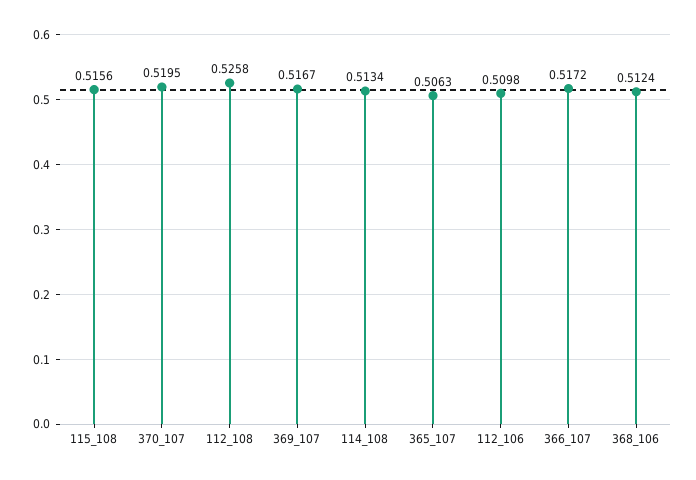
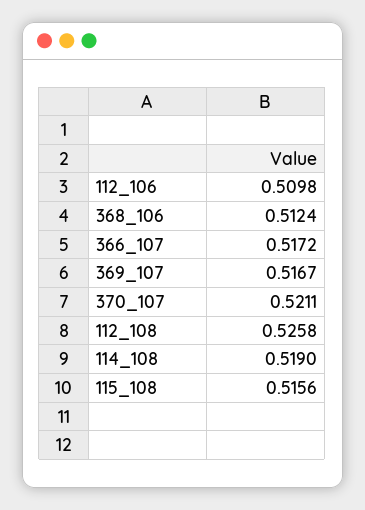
  {
    "115_108": 0.5156,
-   "370_107": 0.5195,
+   "370_107": 0.5211,
    "112_108": 0.5258,
    "369_107": 0.5167,
-   "114_108": 0.5134,
+   "114_108": 0.519,
-   "365_107": 0.5063,
    "112_106": 0.5098,
    "366_107": 0.5172,
    "368_106": 0.5124
  }

